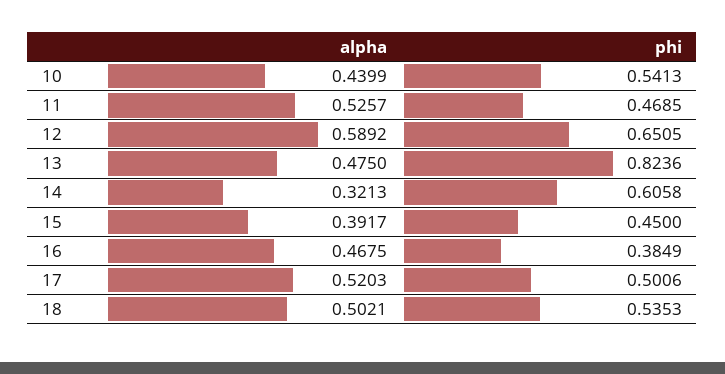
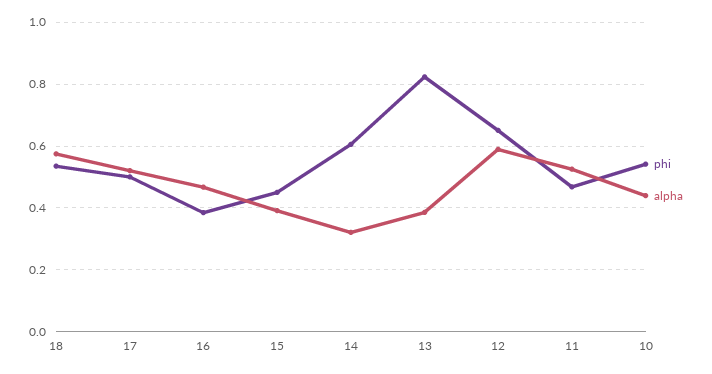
  {
    "alpha": {
      "10": 0.4399,
      "11": 0.5257,
      "12": 0.5892,
-     "13": 0.475,
+     "13": 0.38,
      "14": 0.3213,
      "15": 0.3917,
      "16": 0.4675,
      "17": 0.5203,
-     "18": 0.5021
+     "18": 0.58
    },
    "phi": {
      "10": 0.5413,
      "11": 0.4685,
      "12": 0.6505,
      "13": 0.8236,
      "14": 0.6058,
      "15": 0.45,
      "16": 0.3849,
      "17": 0.5006,
      "18": 0.5353
    }
  }

